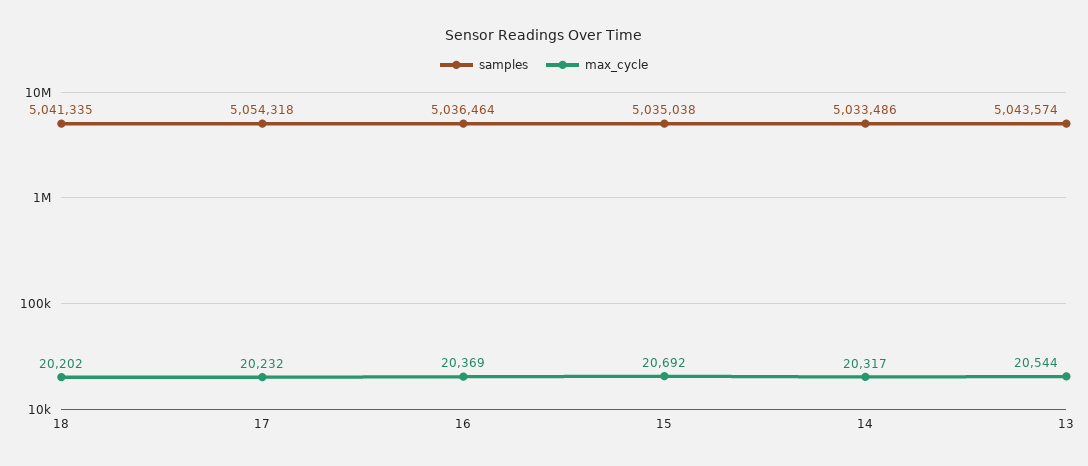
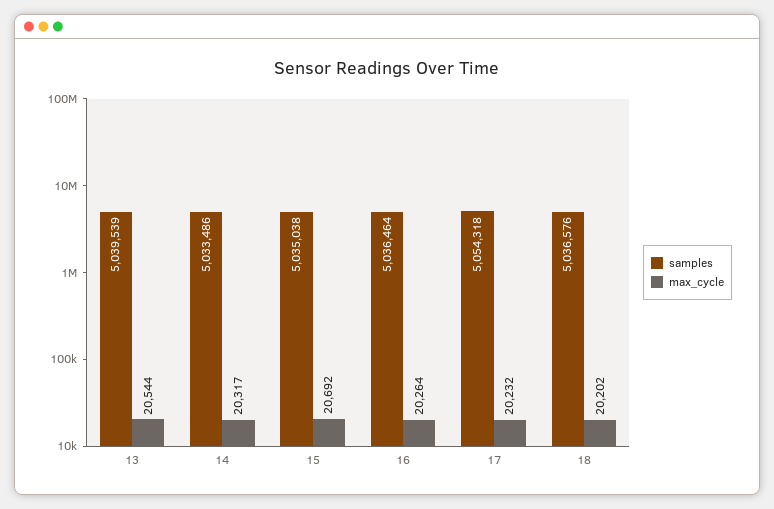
  {
    "samples": {
-     "18": 5041335,
+     "18": 5036576,
      "17": 5054318,
      "16": 5036464,
      "15": 5035038,
      "14": 5033486,
-     "13": 5043574
+     "13": 5039539
    },
    "max_cycle": {
      "18": 20202,
      "17": 20232,
-     "16": 20369,
+     "16": 20264,
      "15": 20692,
      "14": 20317,
      "13": 20544
    }
  }

